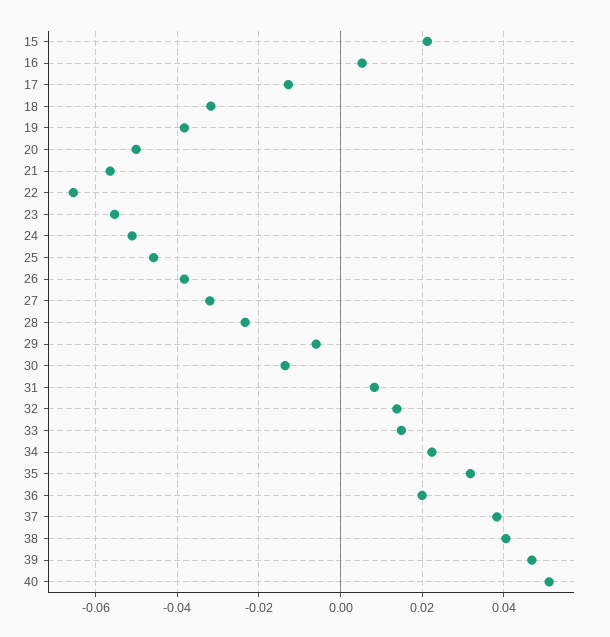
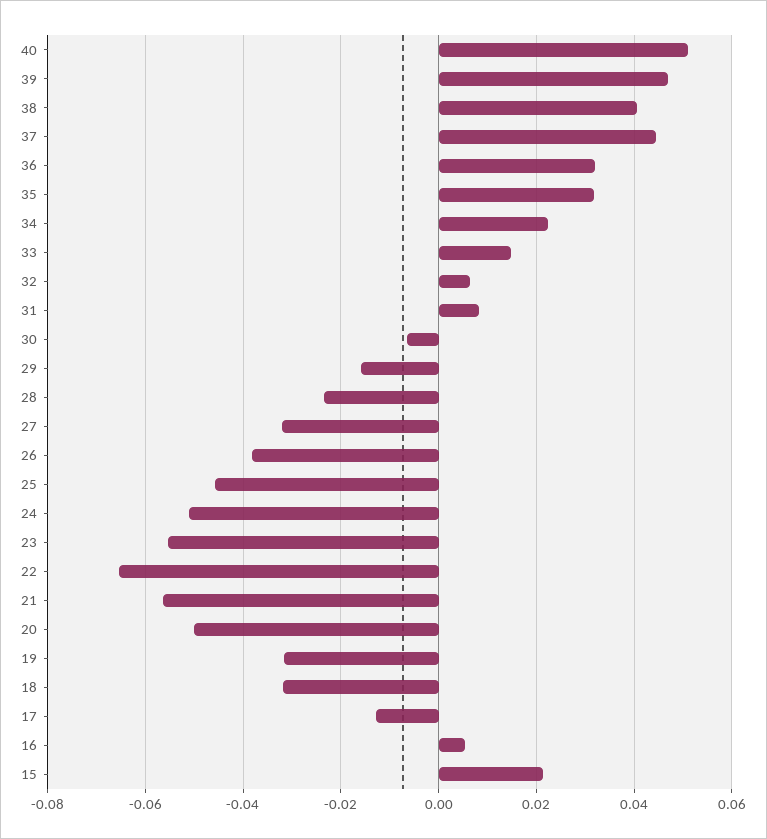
  {
    "15": 0.022,
    "16": 0.006,
    "17": -0.012,
    "18": -0.032,
-   "19": -0.038,
+   "19": -0.032,
    "20": -0.05,
    "21": -0.056,
    "22": -0.066,
    "23": -0.056,
    "24": -0.052,
    "25": -0.046,
    "26": -0.038,
    "27": -0.032,
    "28": -0.024,
-   "29": -0.006,
+   "29": -0.016,
-   "30": -0.014,
+   "30": -0.006,
    "31": 0.008,
-   "32": 0.014,
+   "32": 0.006,
    "33": 0.014,
    "34": 0.022,
    "35": 0.032,
-   "36": 0.02,
+   "36": 0.032,
-   "37": 0.038,
+   "37": 0.044,
    "38": 0.04,
    "39": 0.046,
    "40": 0.052
  }

